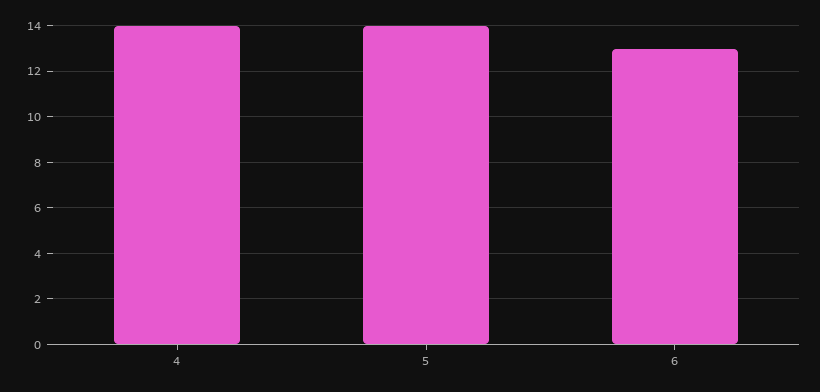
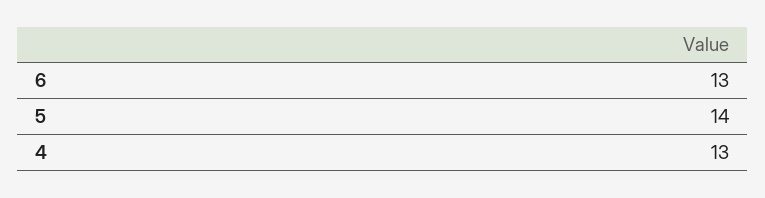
  {
-   "4": 14,
+   "4": 13,
    "5": 14,
    "6": 13
  }

